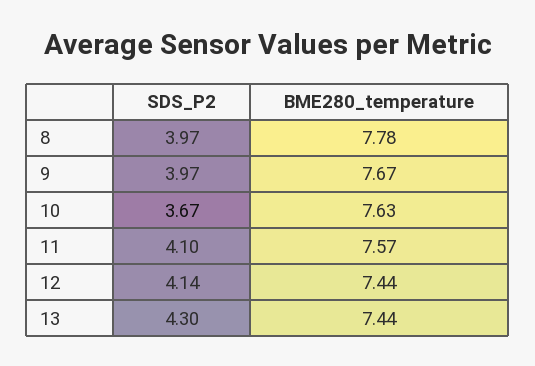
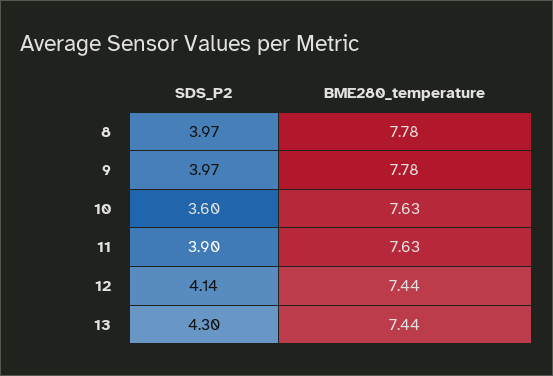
  {
    "SDS_P2": {
      "8": 3.97,
      "9": 3.97,
-     "10": 3.67,
+     "10": 3.6,
-     "11": 4.1,
+     "11": 3.9,
      "12": 4.14,
      "13": 4.3
    },
    "BME280_temperature": {
      "8": 7.78,
-     "9": 7.67,
+     "9": 7.78,
      "10": 7.63,
-     "11": 7.57,
+     "11": 7.63,
      "12": 7.44,
      "13": 7.44
    }
  }

